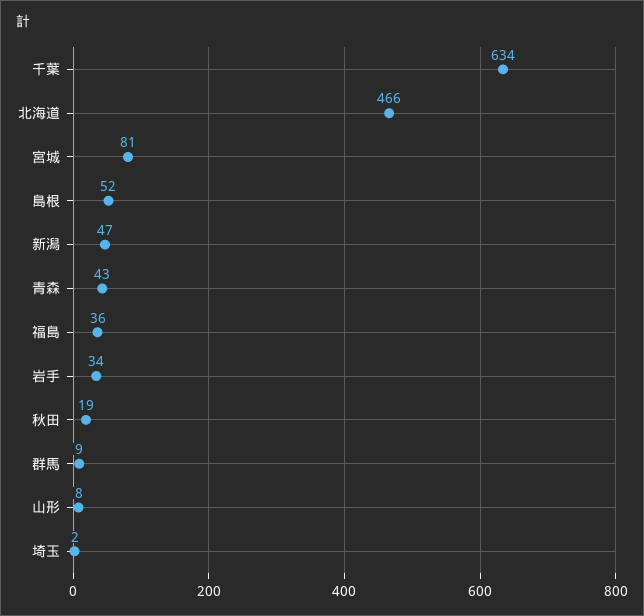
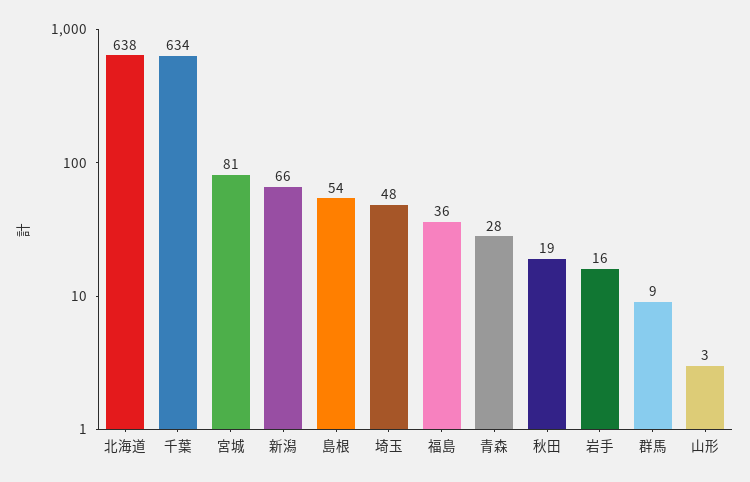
  {
    "千葉": 634,
-   "北海道": 466,
+   "北海道": 638,
    "宮城": 81,
-   "島根": 52,
+   "島根": 54,
-   "新潟": 47,
+   "新潟": 66,
-   "青森": 43,
+   "青森": 28,
    "福島": 36,
-   "岩手": 34,
+   "岩手": 16,
    "秋田": 19,
    "群馬": 9,
-   "山形": 8,
+   "山形": 3,
-   "埼玉": 2
+   "埼玉": 48
  }

